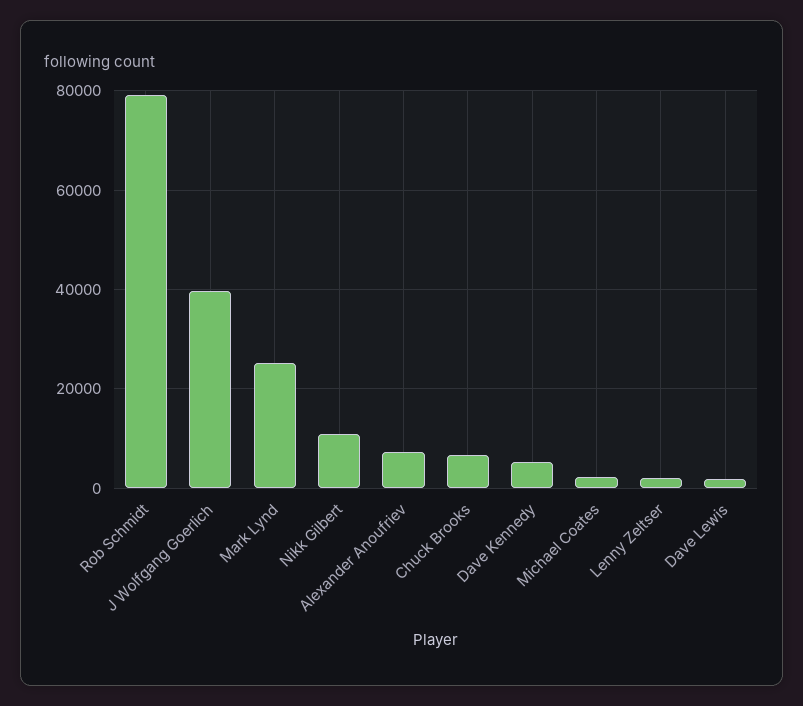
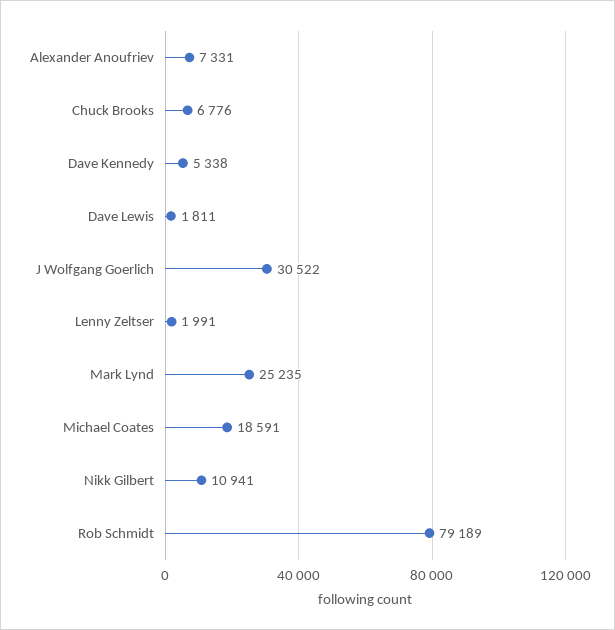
  {
    "Rob Schmidt": 79189,
-   "J Wolfgang Goerlich": 40000,
+   "J Wolfgang Goerlich": 30522,
    "Mark Lynd": 25235,
    "Nikk Gilbert": 10941,
    "Alexander Anoufriev": 7331,
    "Chuck Brooks": 6776,
    "Dave Kennedy": 5338,
-   "Michael Coates": 2000,
+   "Michael Coates": 18591,
    "Lenny Zeltser": 1991,
    "Dave Lewis": 1811
  }

